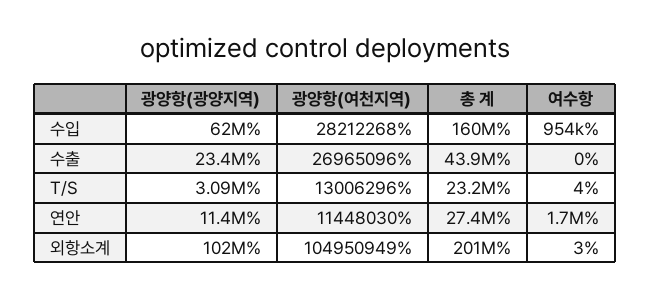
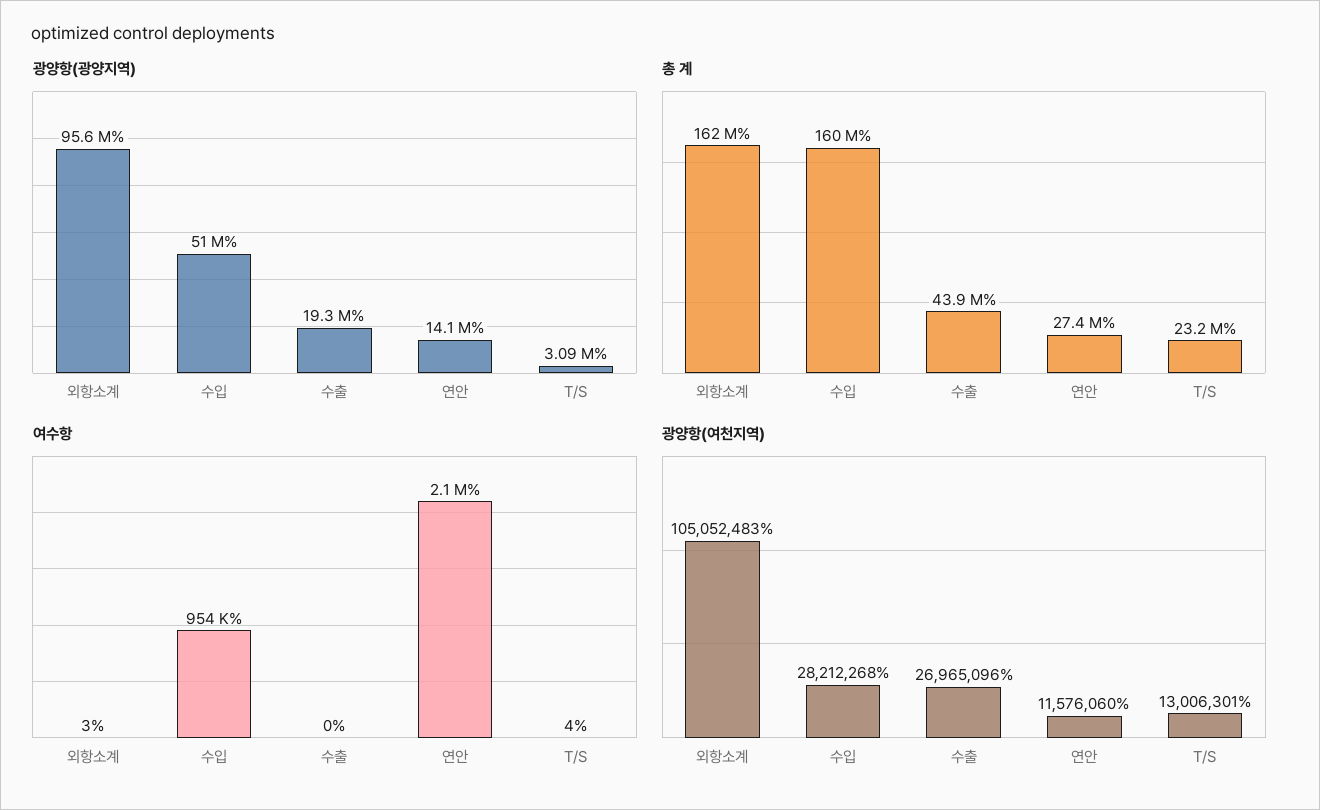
  {
    "광양항(광양지역)": {
-     "수입": 62000000,
+     "수입": 51000000,
-     "수출": 23400000,
+     "수출": 19300000,
      "T/S": 3090000,
-     "연안": 11400000,
+     "연안": 14100000,
-     "외항소계": 102000000
+     "외항소계": 95600000
    },
    "광양항(여천지역)": {
      "수입": 28212268,
      "수출": 26965096,
-     "T/S": 13006296,
+     "T/S": 13006301,
-     "연안": 11448030,
+     "연안": 11576060,
-     "외항소계": 104950949
+     "외항소계": 105052483
    },
    "총 계": {
      "수입": 160000000,
      "수출": 43900000,
      "T/S": 23200000,
      "연안": 27400000,
-     "외항소계": 201000000
+     "외항소계": 162000000
    },
    "여수항": {
      "수입": 954000,
      "수출": 0,
      "T/S": 4,
-     "연안": 1700000,
+     "연안": 2100000,
      "외항소계": 3
    }
  }

